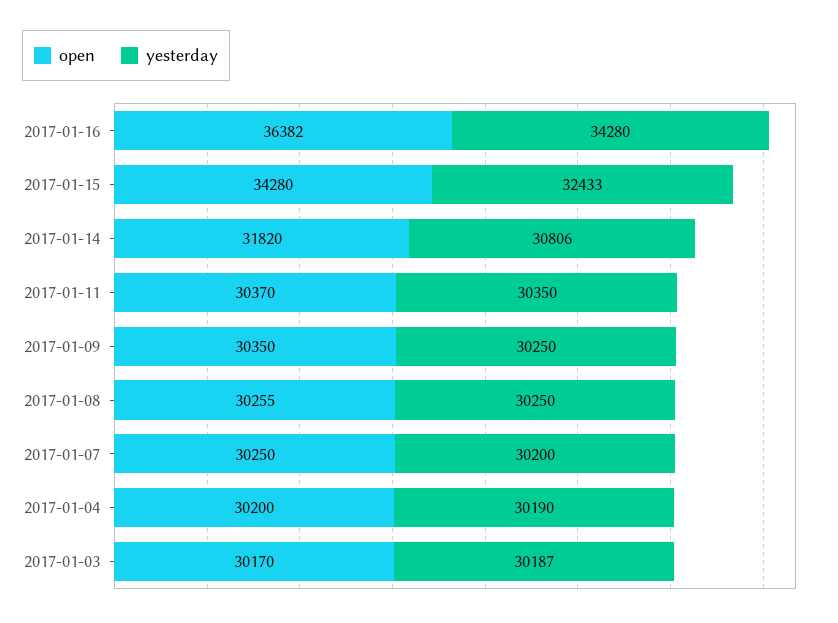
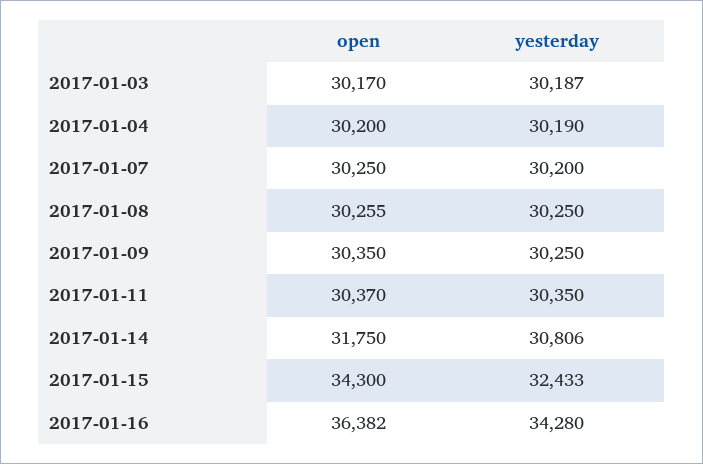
  {
    "open": {
      "2017-01-16": 36382,
-     "2017-01-15": 34280,
+     "2017-01-15": 34300,
-     "2017-01-14": 31820,
+     "2017-01-14": 31750,
      "2017-01-11": 30370,
      "2017-01-09": 30350,
      "2017-01-08": 30255,
      "2017-01-07": 30250,
      "2017-01-04": 30200,
      "2017-01-03": 30170
    },
    "yesterday": {
      "2017-01-16": 34280,
      "2017-01-15": 32433,
      "2017-01-14": 30806,
      "2017-01-11": 30350,
      "2017-01-09": 30250,
      "2017-01-08": 30250,
      "2017-01-07": 30200,
      "2017-01-04": 30190,
      "2017-01-03": 30187
    }
  }

